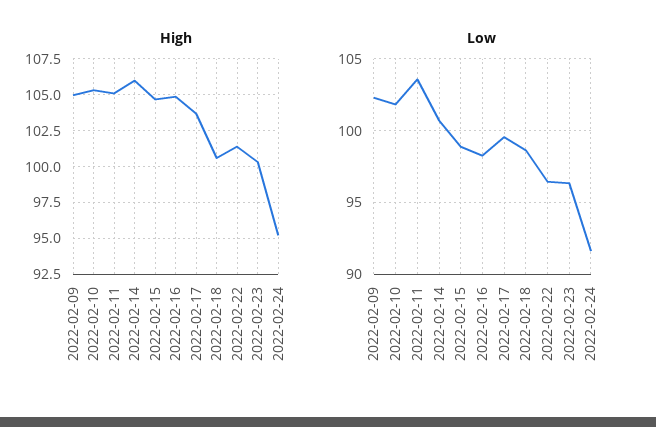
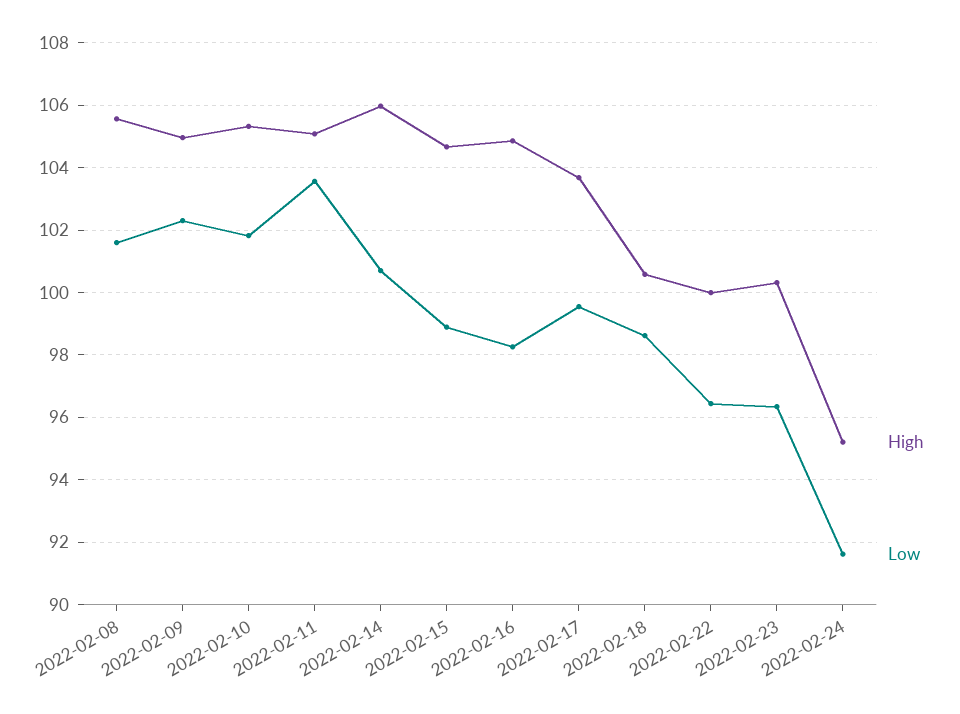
  {
    "High": {
      "2022-02-09": 105,
      "2022-02-10": 105.4,
      "2022-02-11": 105,
      "2022-02-14": 106,
      "2022-02-15": 104.6,
      "2022-02-16": 104.8,
      "2022-02-17": 103.6,
      "2022-02-18": 100.6,
-     "2022-02-22": 101.5,
+     "2022-02-22": 100,
      "2022-02-23": 100.4,
-     "2022-02-24": 95.2
+     "2022-02-24": 95.2,
+     "2022-02-08": 105.6
    },
    "Low": {
      "2022-02-09": 102.4,
      "2022-02-10": 101.8,
      "2022-02-11": 103.6,
      "2022-02-14": 100.8,
      "2022-02-15": 98.8,
      "2022-02-16": 98.2,
      "2022-02-17": 99.6,
      "2022-02-18": 98.6,
      "2022-02-22": 96.4,
      "2022-02-23": 96.4,
-     "2022-02-24": 91.6
+     "2022-02-24": 91.6,
+     "2022-02-08": 101.6
    }
  }

